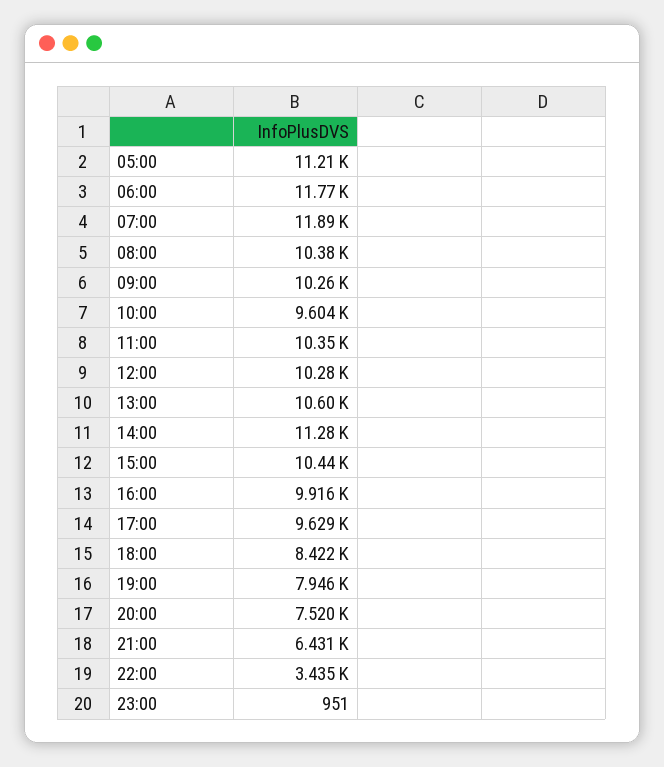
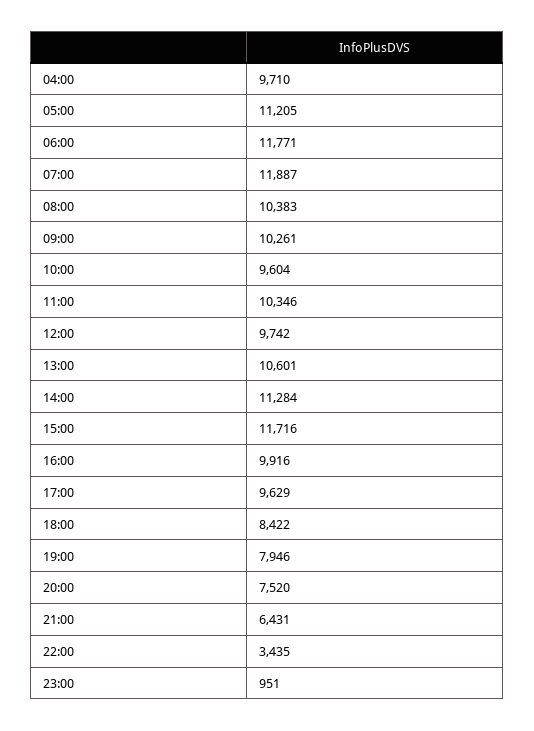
  {
    "05:00": 11205,
    "06:00": 11771,
    "07:00": 11887,
    "08:00": 10383,
    "09:00": 10261,
    "10:00": 9604,
    "11:00": 10346,
-   "12:00": 10280,
+   "12:00": 9742,
    "13:00": 10601,
    "14:00": 11284,
-   "15:00": 10440,
+   "15:00": 11716,
    "16:00": 9916,
    "17:00": 9629,
    "18:00": 8422,
    "19:00": 7946,
    "20:00": 7520,
    "21:00": 6431,
    "22:00": 3435,
-   "23:00": 951
+   "23:00": 951,
+   "04:00": 9710
  }

